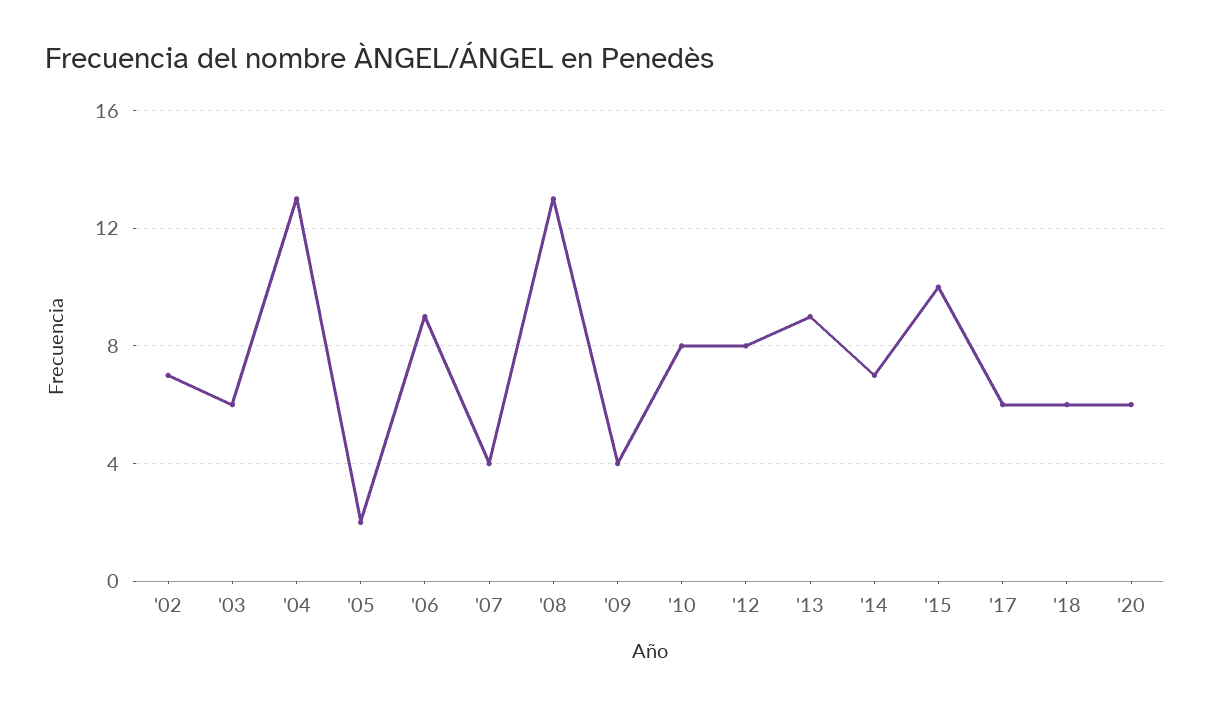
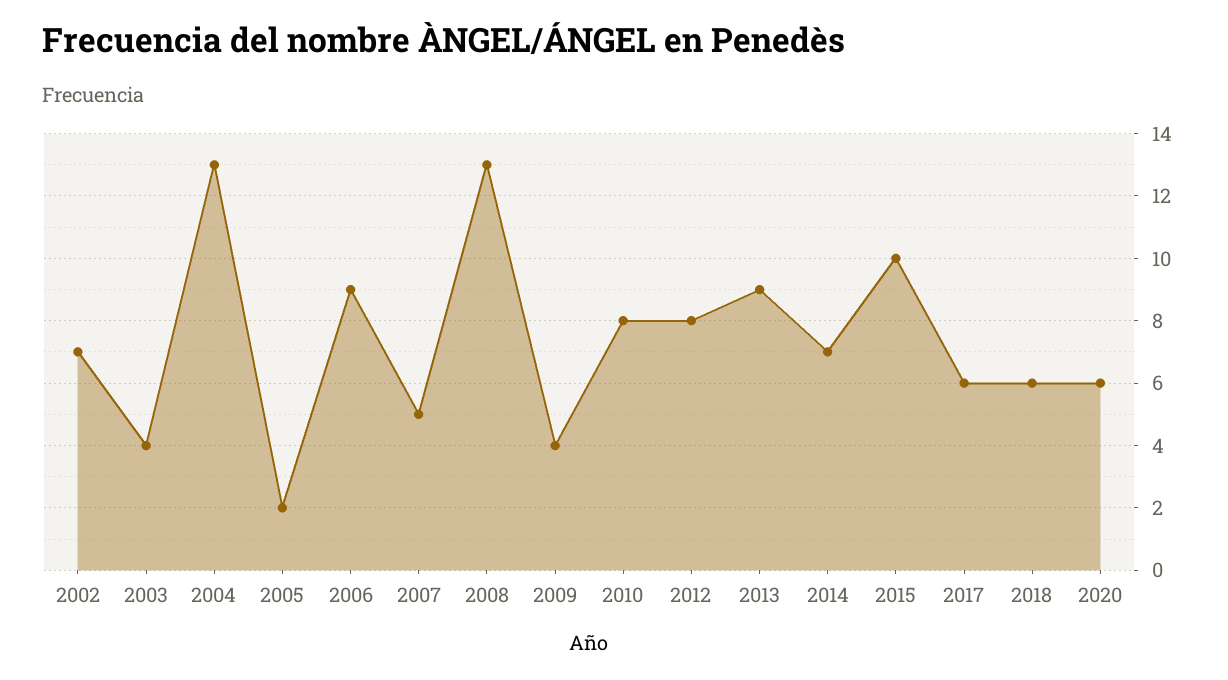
  {
    "'02": 7,
-   "'03": 6,
+   "'03": 4,
    "'04": 13,
    "'05": 2,
    "'06": 9,
-   "'07": 4,
+   "'07": 5,
    "'08": 13,
    "'09": 4,
    "'10": 8,
    "'12": 8,
    "'13": 9,
    "'14": 7,
    "'15": 10,
    "'17": 6,
    "'18": 6,
    "'20": 6
  }

